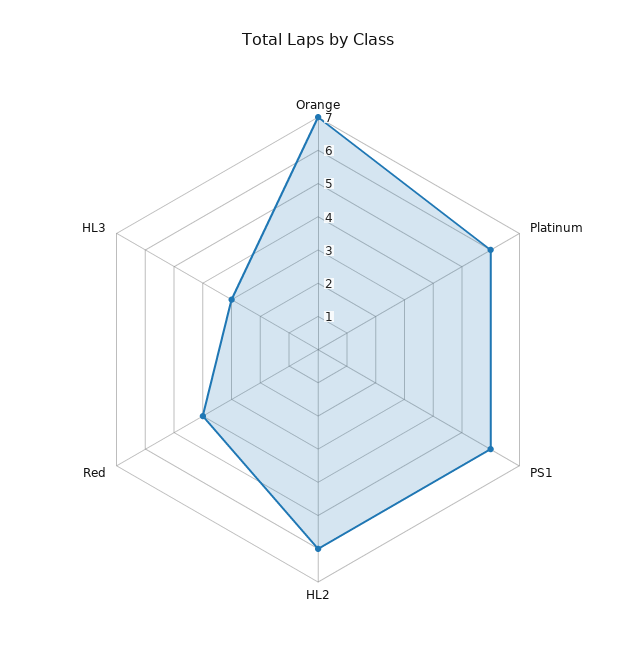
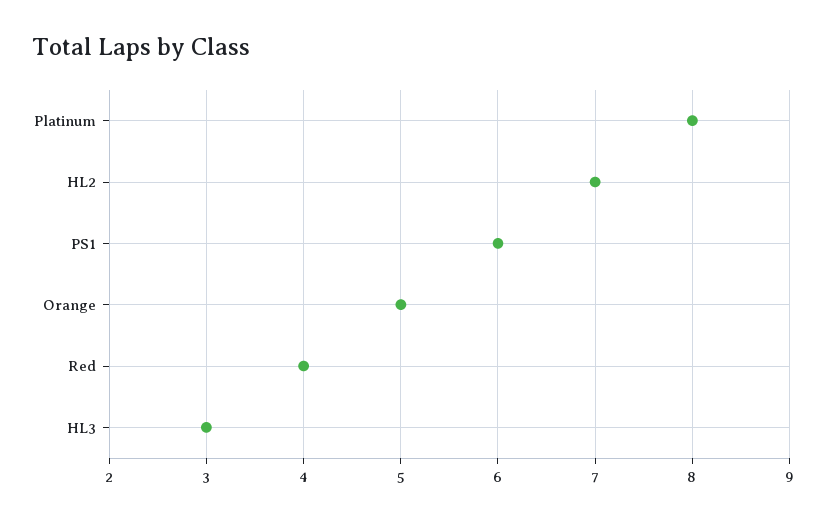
  {
-   "Orange": 7,
+   "Orange": 5,
-   "Platinum": 6,
+   "Platinum": 8,
    "PS1": 6,
-   "HL2": 6,
+   "HL2": 7,
    "Red": 4,
    "HL3": 3
  }

